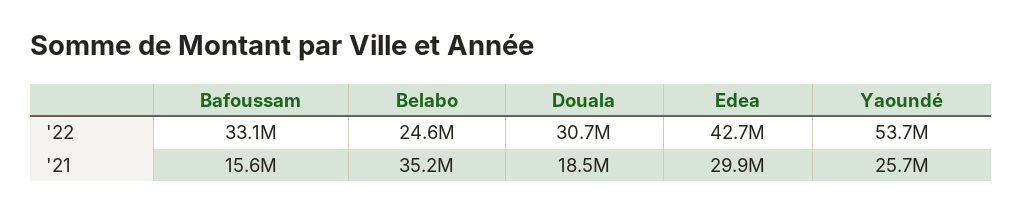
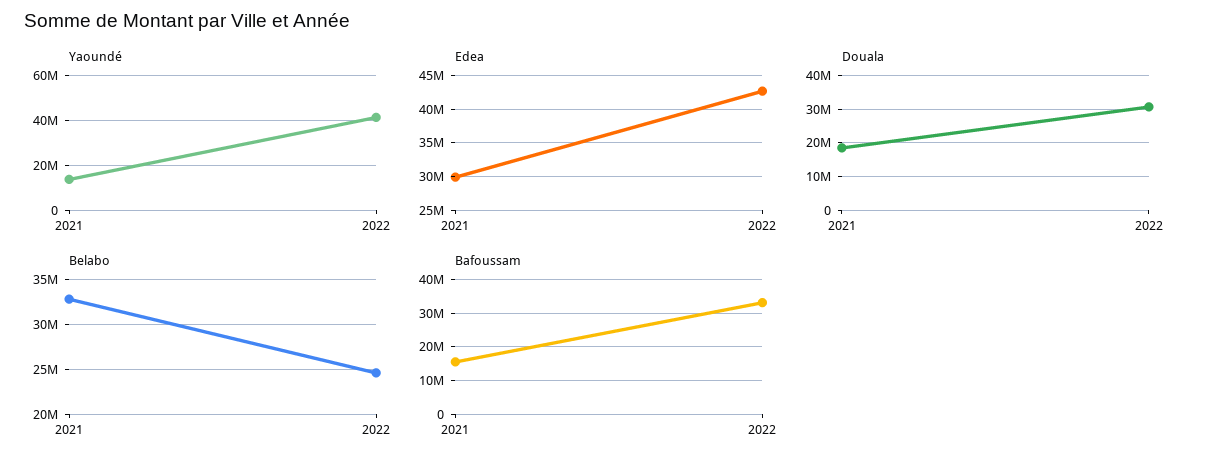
  {
    "Bafoussam": {
      "'22": 33100000,
      "'21": 15600000
    },
    "Belabo": {
      "'22": 24600000,
-     "'21": 35200000
+     "'21": 33000000
    },
    "Douala": {
      "'22": 30700000,
      "'21": 18500000
    },
    "Edea": {
      "'22": 42700000,
      "'21": 29900000
    },
    "Yaoundé": {
-     "'22": 53700000,
+     "'22": 40000000,
-     "'21": 25700000
+     "'21": 15000000
    }
  }

